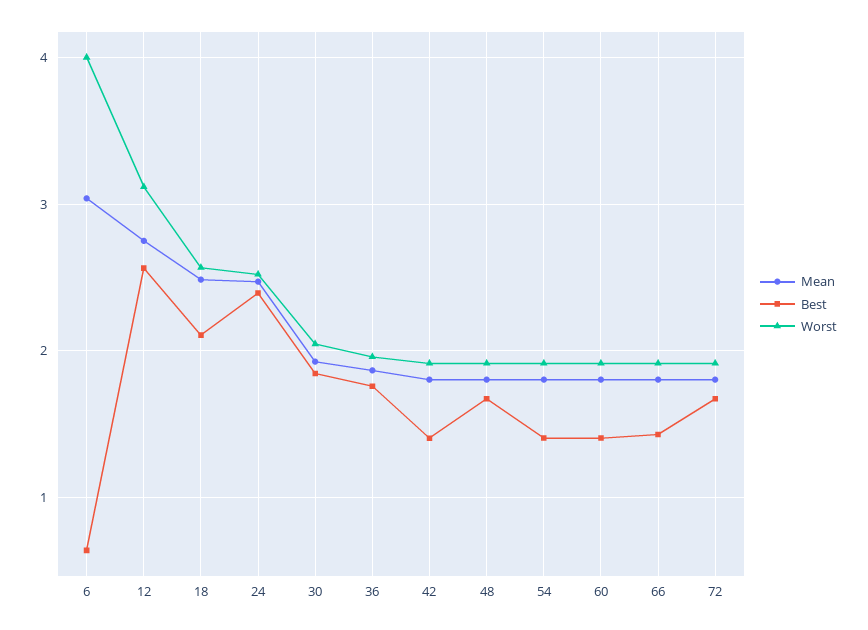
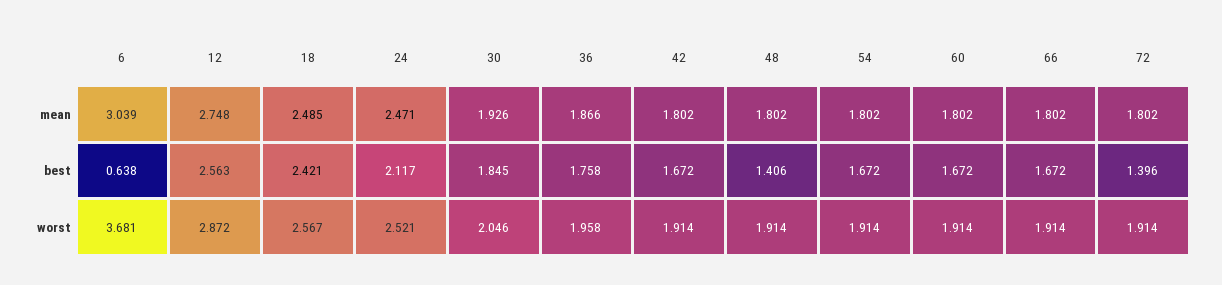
  {
    "Mean": {
      "6": 3.039,
      "12": 2.748,
      "18": 2.485,
      "24": 2.471,
      "30": 1.926,
      "36": 1.866,
      "42": 1.802,
      "48": 1.802,
      "54": 1.802,
      "60": 1.802,
      "66": 1.802,
      "72": 1.802
    },
    "Best": {
      "6": 0.638,
      "12": 2.563,
-     "18": 2.1,
+     "18": 2.421,
-     "24": 2.4,
+     "24": 2.117,
      "30": 1.845,
      "36": 1.758,
-     "42": 1.4,
+     "42": 1.672,
-     "48": 1.7,
+     "48": 1.406,
-     "54": 1.4,
+     "54": 1.672,
-     "60": 1.4,
+     "60": 1.672,
-     "66": 1.4,
+     "66": 1.672,
-     "72": 1.7
+     "72": 1.396
    },
    "Worst": {
-     "6": 4,
+     "6": 3.681,
-     "12": 3.1,
+     "12": 2.872,
      "18": 2.567,
      "24": 2.521,
      "30": 2.046,
      "36": 1.958,
      "42": 1.914,
      "48": 1.914,
      "54": 1.914,
      "60": 1.914,
      "66": 1.914,
      "72": 1.914
    }
  }

